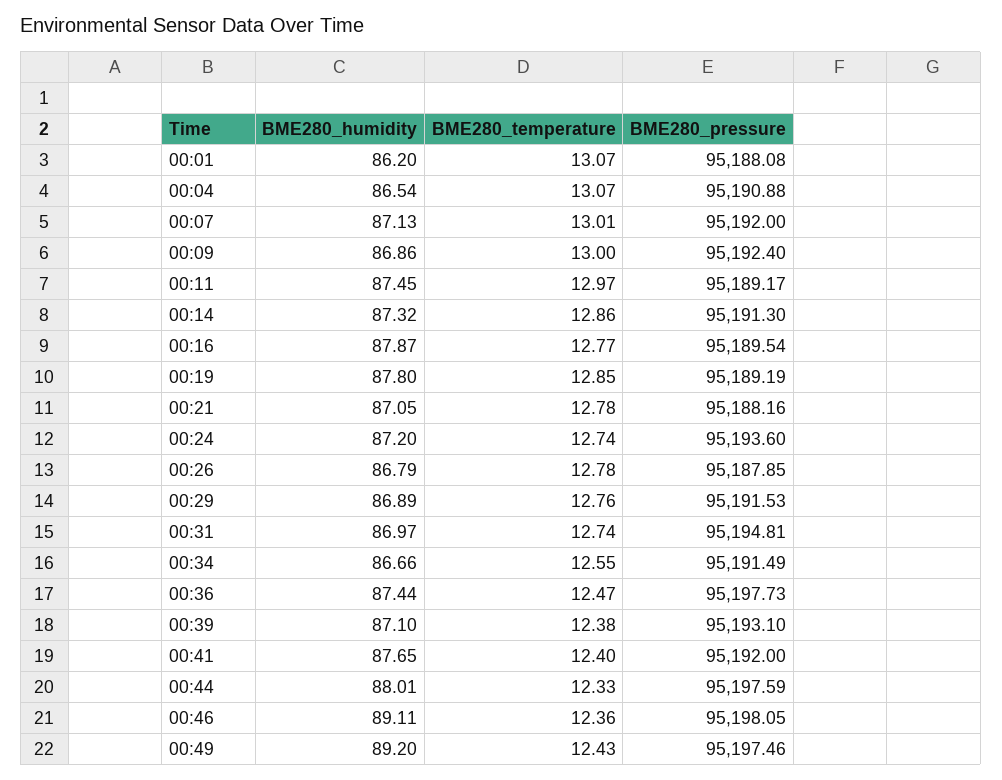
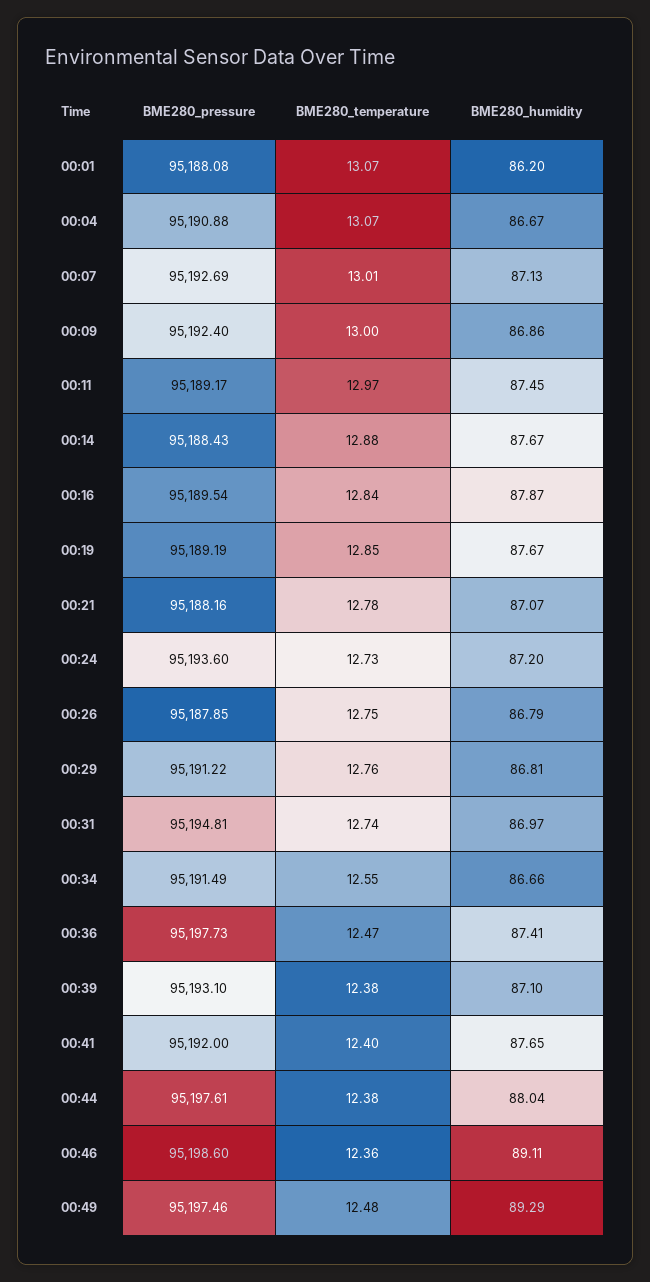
  {
    "BME280_humidity": {
      "00:01": 86.2,
-     "00:04": 86.54,
+     "00:04": 86.67,
      "00:07": 87.13,
      "00:09": 86.86,
      "00:11": 87.45,
-     "00:14": 87.32,
+     "00:14": 87.67,
      "00:16": 87.87,
-     "00:19": 87.8,
+     "00:19": 87.67,
-     "00:21": 87.05,
+     "00:21": 87.07,
      "00:24": 87.2,
      "00:26": 86.79,
-     "00:29": 86.89,
+     "00:29": 86.81,
      "00:31": 86.97,
      "00:34": 86.66,
-     "00:36": 87.44,
+     "00:36": 87.41,
      "00:39": 87.1,
      "00:41": 87.65,
-     "00:44": 88.01,
+     "00:44": 88.04,
      "00:46": 89.11,
-     "00:49": 89.2
+     "00:49": 89.29
    },
    "BME280_temperature": {
      "00:01": 13.07,
      "00:04": 13.07,
      "00:07": 13.01,
      "00:09": 13,
      "00:11": 12.97,
-     "00:14": 12.86,
+     "00:14": 12.88,
-     "00:16": 12.77,
+     "00:16": 12.84,
      "00:19": 12.85,
      "00:21": 12.78,
-     "00:24": 12.74,
+     "00:24": 12.73,
-     "00:26": 12.78,
+     "00:26": 12.75,
      "00:29": 12.76,
      "00:31": 12.74,
      "00:34": 12.55,
      "00:36": 12.47,
      "00:39": 12.38,
      "00:41": 12.4,
-     "00:44": 12.33,
+     "00:44": 12.38,
      "00:46": 12.36,
-     "00:49": 12.43
+     "00:49": 12.48
    },
    "BME280_pressure": {
      "00:01": 95188.08,
      "00:04": 95190.88,
-     "00:07": 95192,
+     "00:07": 95192.69,
      "00:09": 95192.4,
      "00:11": 95189.17,
-     "00:14": 95191.3,
+     "00:14": 95188.43,
      "00:16": 95189.54,
      "00:19": 95189.19,
      "00:21": 95188.16,
      "00:24": 95193.6,
      "00:26": 95187.85,
-     "00:29": 95191.53,
+     "00:29": 95191.22,
      "00:31": 95194.81,
      "00:34": 95191.49,
      "00:36": 95197.73,
      "00:39": 95193.1,
      "00:41": 95192,
-     "00:44": 95197.59,
+     "00:44": 95197.61,
-     "00:46": 95198.05,
+     "00:46": 95198.6,
      "00:49": 95197.46
    }
  }

